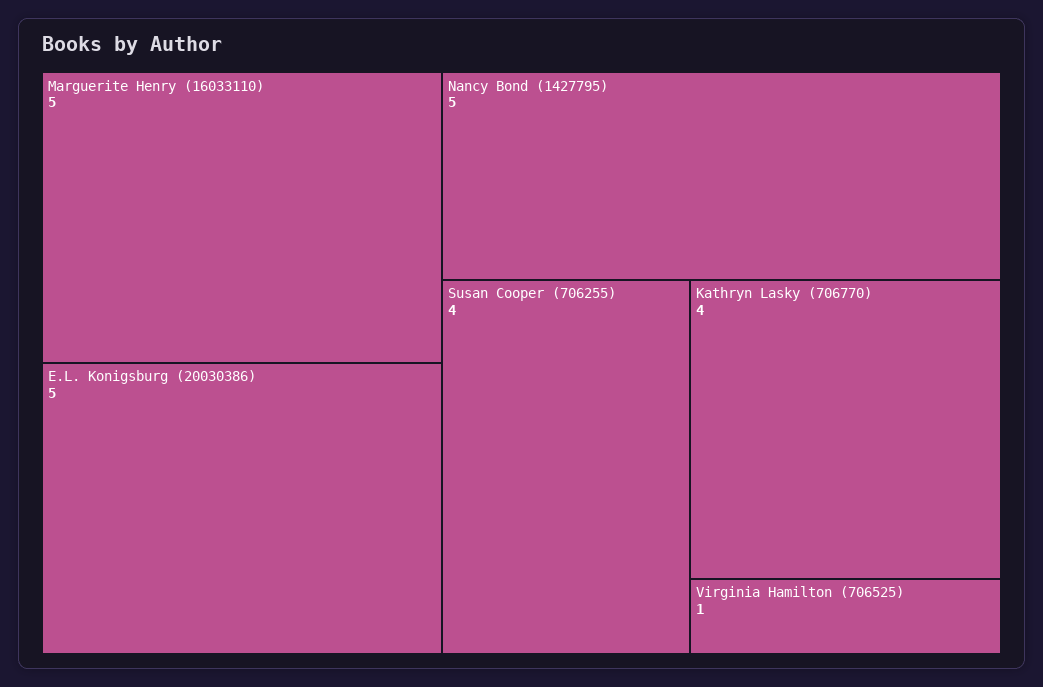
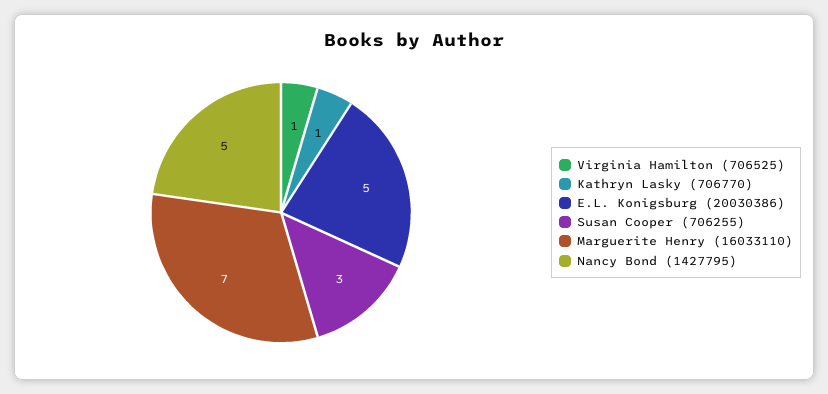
  {
-   "Marguerite Henry (16033110)": 5,
+   "Marguerite Henry (16033110)": 7,
    "E.L. Konigsburg (20030386)": 5,
    "Nancy Bond (1427795)": 5,
-   "Susan Cooper (706255)": 4,
+   "Susan Cooper (706255)": 3,
-   "Kathryn Lasky (706770)": 4,
+   "Kathryn Lasky (706770)": 1,
    "Virginia Hamilton (706525)": 1
  }

